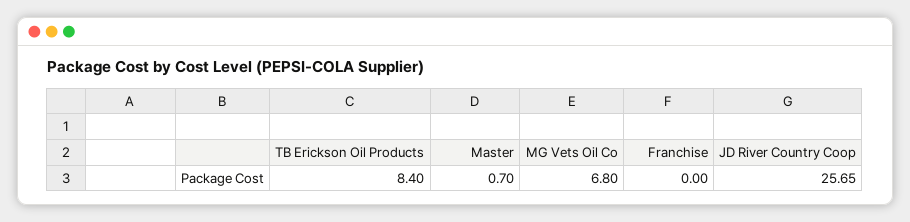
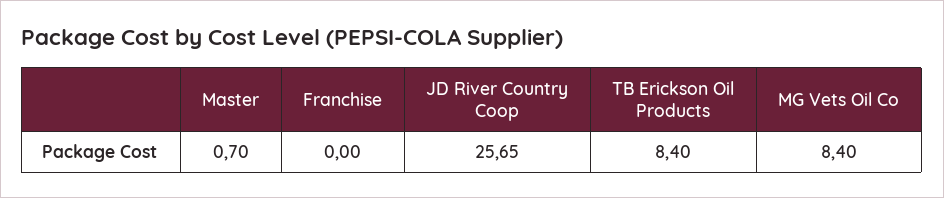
  {
    "TB Erickson Oil Products": 8.4,
    "Master": 0.7,
-   "MG Vets Oil Co": 6.8,
+   "MG Vets Oil Co": 8.4,
    "Franchise": 0,
    "JD River Country Coop": 25.65
  }

